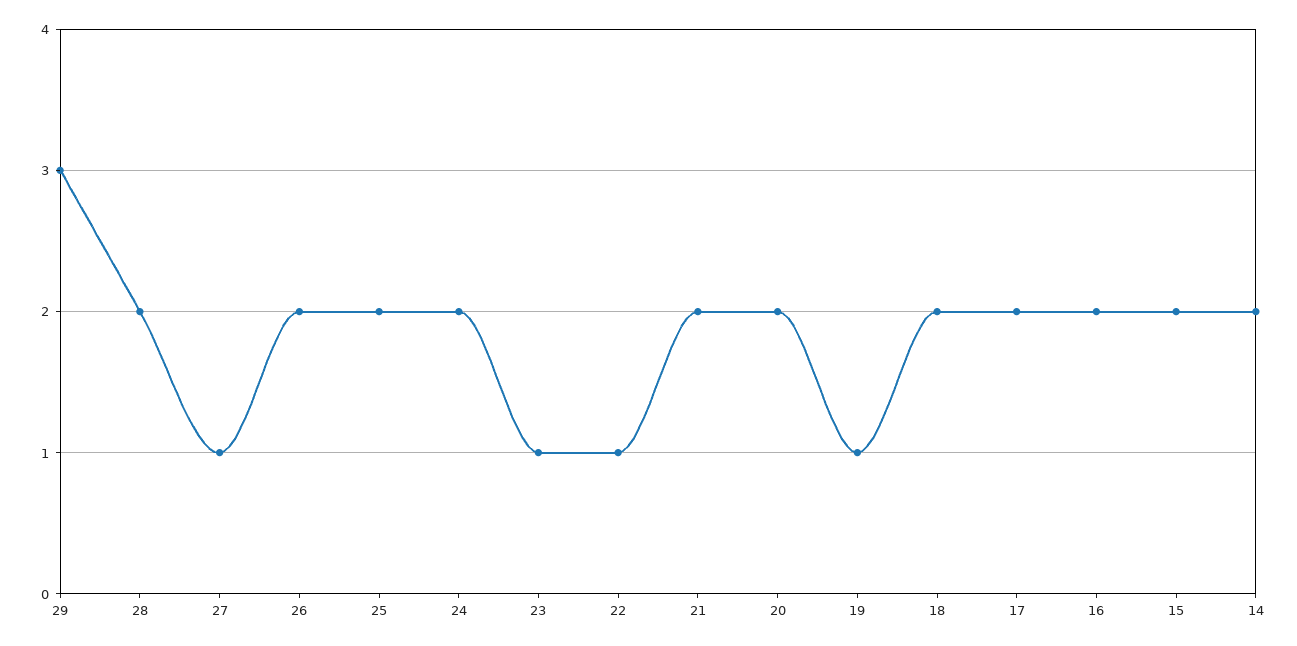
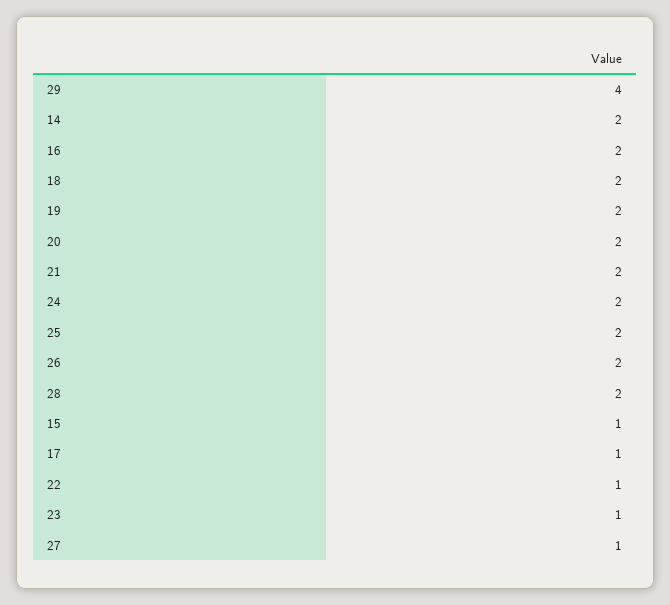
  {
-   "29": 3,
+   "29": 4,
    "28": 2,
    "27": 1,
    "26": 2,
    "25": 2,
    "24": 2,
    "23": 1,
    "22": 1,
    "21": 2,
    "20": 2,
-   "19": 1,
+   "19": 2,
    "18": 2,
-   "17": 2,
+   "17": 1,
    "16": 2,
-   "15": 2,
+   "15": 1,
    "14": 2
  }

